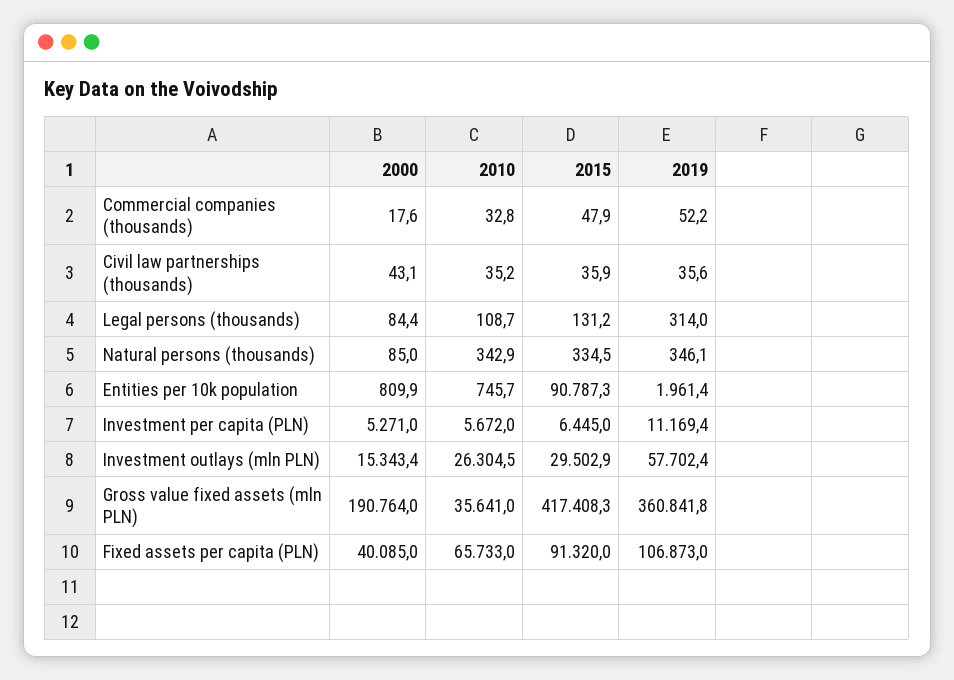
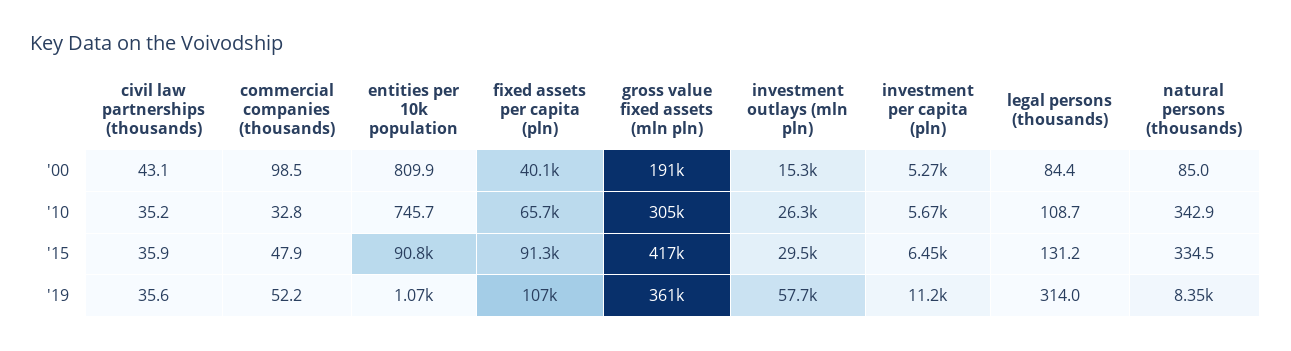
  {
    "2000": {
-     "Commercial companies (thousands)": 17.6,
+     "Commercial companies (thousands)": 98.5,
      "Civil law partnerships (thousands)": 43.1,
      "Legal persons (thousands)": 84.4,
      "Natural persons (thousands)": 85,
      "Entities per 10k population": 809.9,
      "Investment per capita (PLN)": 5271,
      "Investment outlays (mln PLN)": 15343.4,
      "Gross value fixed assets (mln PLN)": 190764,
      "Fixed assets per capita (PLN)": 40085
    },
    "2010": {
      "Commercial companies (thousands)": 32.8,
      "Civil law partnerships (thousands)": 35.2,
      "Legal persons (thousands)": 108.7,
      "Natural persons (thousands)": 342.9,
      "Entities per 10k population": 745.7,
      "Investment per capita (PLN)": 5672,
      "Investment outlays (mln PLN)": 26304.5,
-     "Gross value fixed assets (mln PLN)": 35641,
+     "Gross value fixed assets (mln PLN)": 305000,
      "Fixed assets per capita (PLN)": 65733
    },
    "2015": {
      "Commercial companies (thousands)": 47.9,
      "Civil law partnerships (thousands)": 35.9,
      "Legal persons (thousands)": 131.2,
      "Natural persons (thousands)": 334.5,
      "Entities per 10k population": 90787.3,
      "Investment per capita (PLN)": 6445,
      "Investment outlays (mln PLN)": 29502.9,
      "Gross value fixed assets (mln PLN)": 417408.3,
      "Fixed assets per capita (PLN)": 91320
    },
    "2019": {
      "Commercial companies (thousands)": 52.2,
      "Civil law partnerships (thousands)": 35.6,
      "Legal persons (thousands)": 314,
-     "Natural persons (thousands)": 346.1,
+     "Natural persons (thousands)": 8350,
-     "Entities per 10k population": 1961.4,
+     "Entities per 10k population": 1070,
      "Investment per capita (PLN)": 11169.4,
      "Investment outlays (mln PLN)": 57702.4,
      "Gross value fixed assets (mln PLN)": 360841.8,
      "Fixed assets per capita (PLN)": 106873
    }
  }

